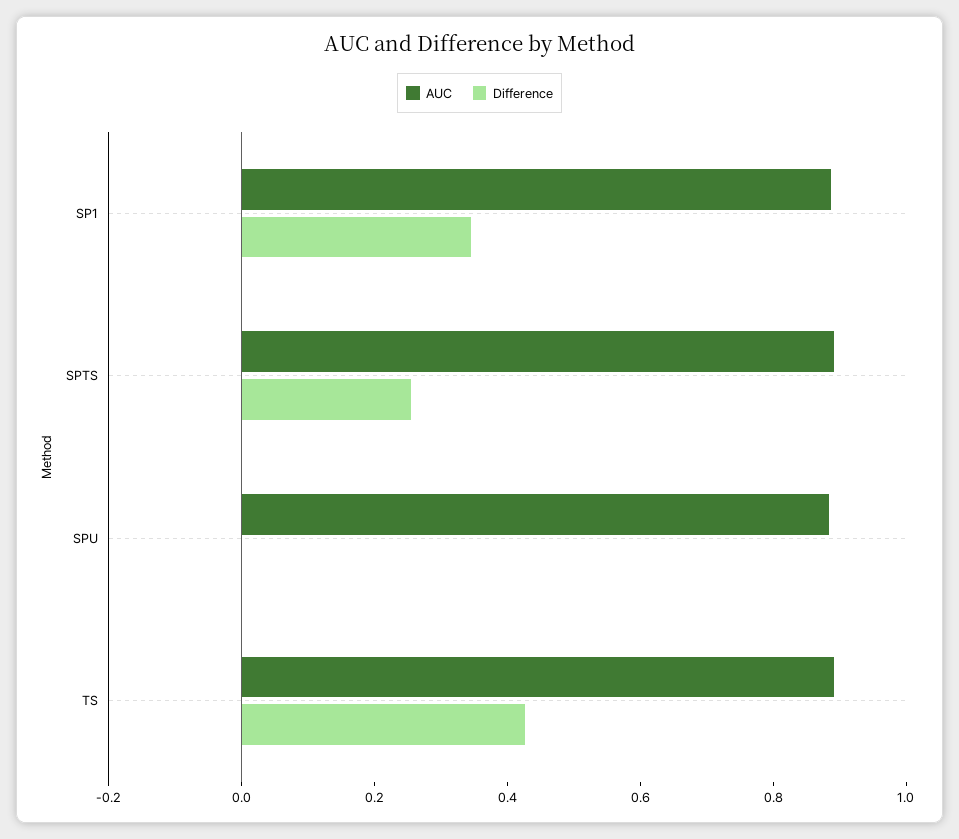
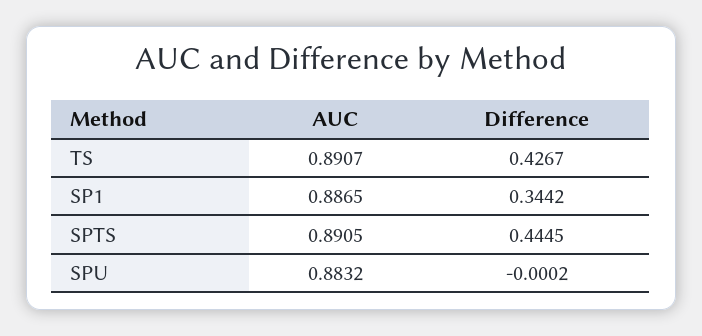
  {
    "AUC": {
      "SP1": 0.8865,
      "SPTS": 0.8905,
      "SPU": 0.8832,
      "TS": 0.8907
    },
    "Difference": {
      "SP1": 0.3442,
-     "SPTS": 0.25,
+     "SPTS": 0.4445,
      "SPU": -0.0002,
      "TS": 0.4267
    }
  }

